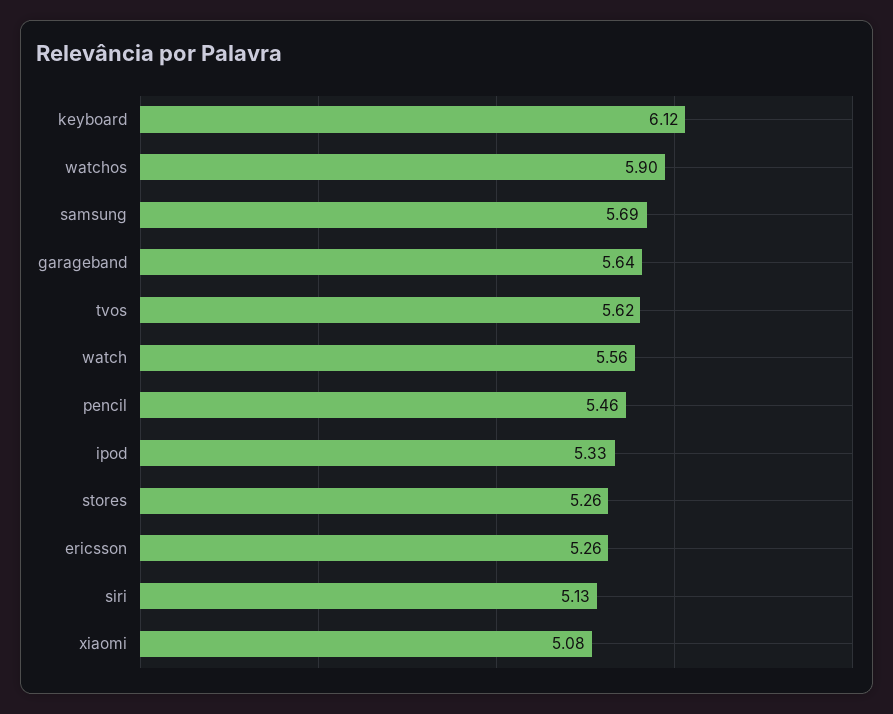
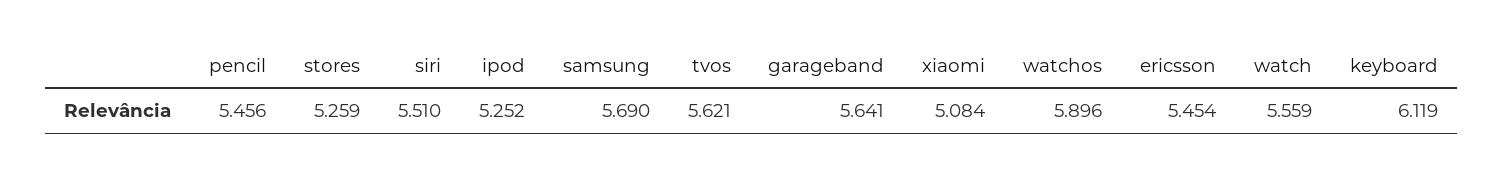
  {
    "keyboard": 6.119,
    "watchos": 5.896,
    "samsung": 5.69,
    "garageband": 5.641,
    "tvos": 5.621,
    "watch": 5.559,
    "pencil": 5.456,
-   "ipod": 5.33,
+   "ipod": 5.252,
    "stores": 5.259,
-   "ericsson": 5.26,
+   "ericsson": 5.454,
-   "siri": 5.13,
+   "siri": 5.51,
    "xiaomi": 5.084
  }

